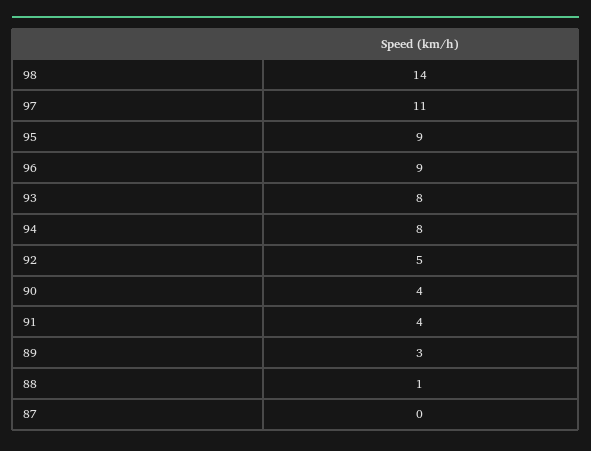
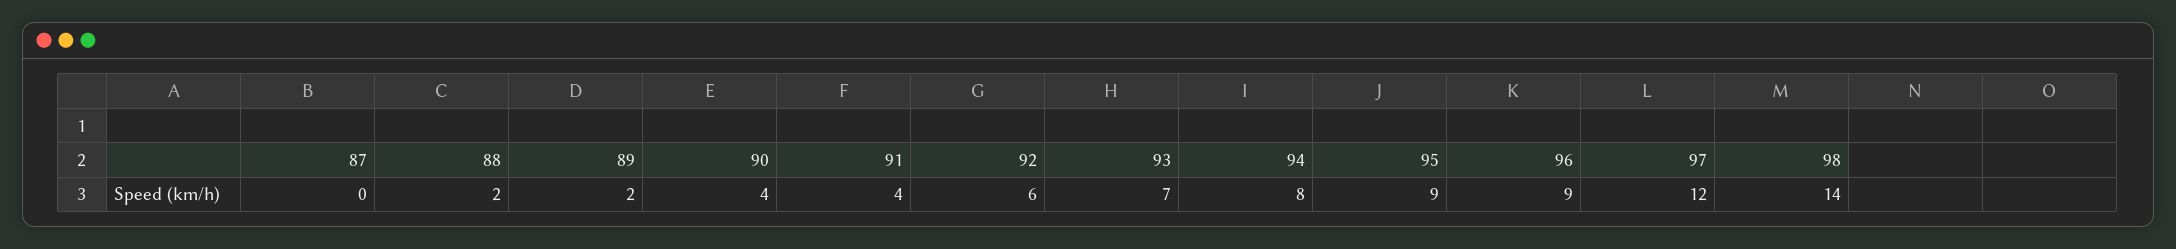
  {
    "98": 14,
-   "97": 11,
+   "97": 12,
    "95": 9,
    "96": 9,
-   "93": 8,
+   "93": 7,
    "94": 8,
-   "92": 5,
+   "92": 6,
    "90": 4,
    "91": 4,
-   "89": 3,
+   "89": 2,
-   "88": 1,
+   "88": 2,
    "87": 0
  }

